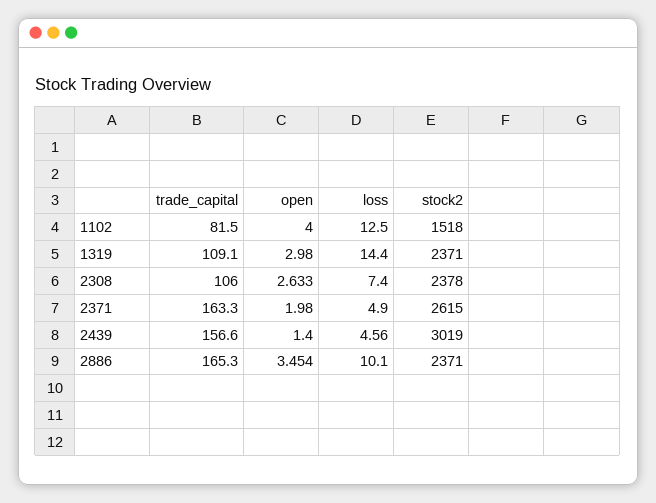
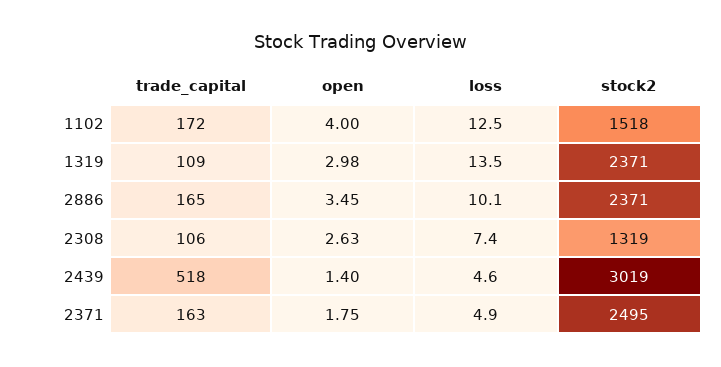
  {
    "trade_capital": {
-     "1102": 81.5,
+     "1102": 172,
      "1319": 109.1,
      "2308": 106,
      "2371": 163.3,
-     "2439": 156.6,
+     "2439": 518,
      "2886": 165.3
    },
    "open": {
      "1102": 4,
      "1319": 2.98,
      "2308": 2.633,
-     "2371": 1.98,
+     "2371": 1.75,
      "2439": 1.4,
      "2886": 3.454
    },
    "loss": {
      "1102": 12.5,
-     "1319": 14.4,
+     "1319": 13.5,
      "2308": 7.4,
      "2371": 4.9,
      "2439": 4.56,
      "2886": 10.1
    },
    "stock2": {
      "1102": 1518,
      "1319": 2371,
-     "2308": 2378,
+     "2308": 1319,
-     "2371": 2615,
+     "2371": 2495,
      "2439": 3019,
      "2886": 2371
    }
  }

